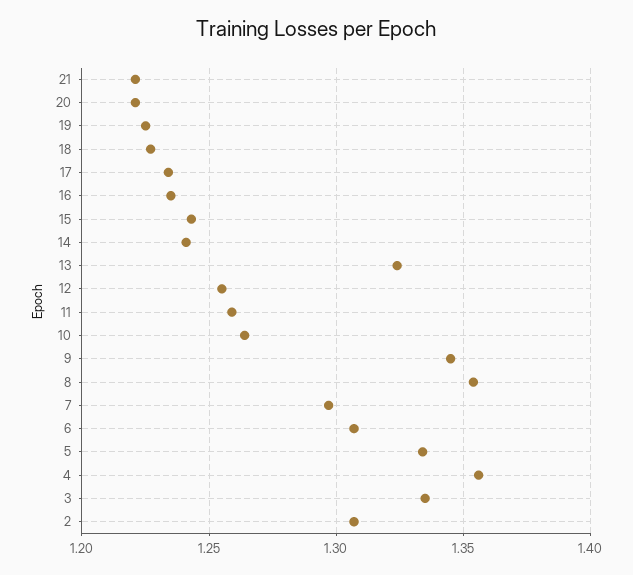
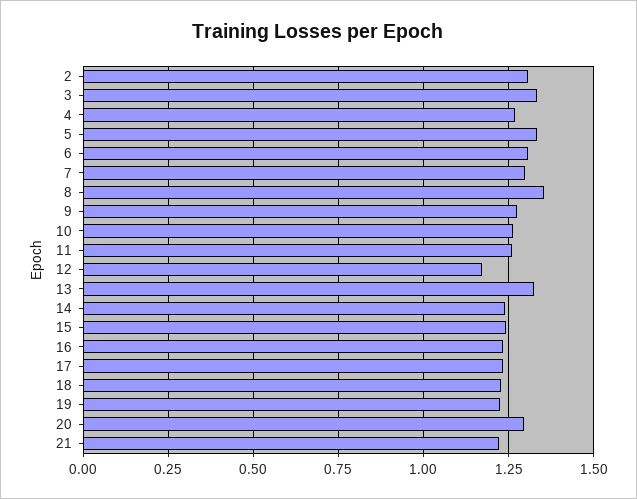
  {
    "21": 1.22,
-   "20": 1.22,
+   "20": 1.3,
    "19": 1.225,
    "18": 1.225,
    "17": 1.235,
    "16": 1.235,
    "15": 1.245,
    "14": 1.24,
    "13": 1.325,
-   "12": 1.255,
+   "12": 1.175,
    "11": 1.26,
    "10": 1.265,
-   "9": 1.345,
+   "9": 1.275,
    "8": 1.355,
    "7": 1.295,
    "6": 1.305,
    "5": 1.335,
-   "4": 1.355,
+   "4": 1.275,
    "3": 1.335,
    "2": 1.305
  }

